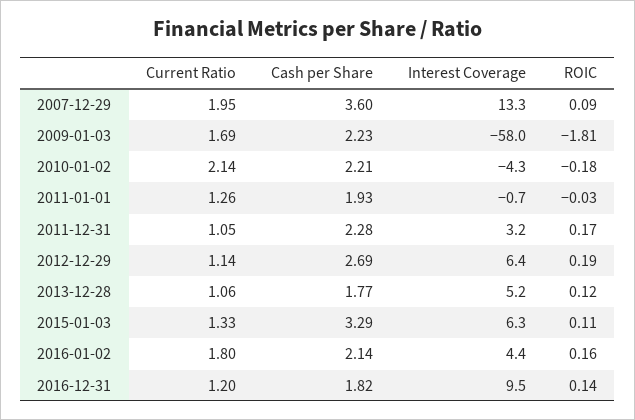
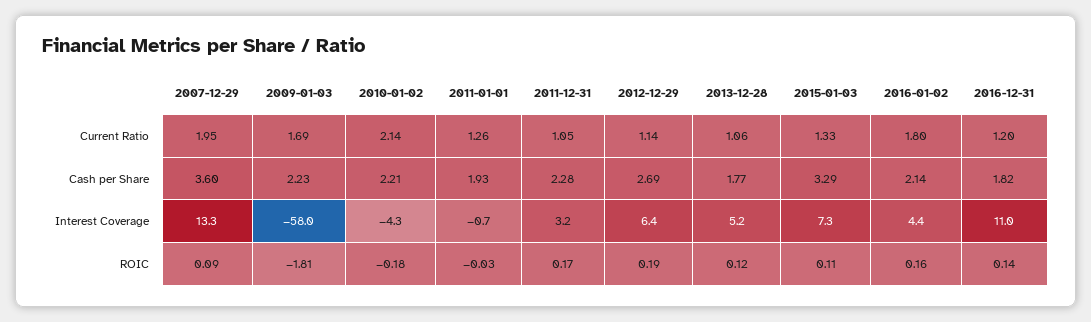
  {
    "Current Ratio": {
      "2007-12-29": 1.95,
      "2009-01-03": 1.69,
      "2010-01-02": 2.14,
      "2011-01-01": 1.26,
      "2011-12-31": 1.05,
      "2012-12-29": 1.14,
      "2013-12-28": 1.06,
      "2015-01-03": 1.33,
      "2016-01-02": 1.8,
      "2016-12-31": 1.2
    },
    "Cash per Share": {
      "2007-12-29": 3.6,
      "2009-01-03": 2.23,
      "2010-01-02": 2.21,
      "2011-01-01": 1.93,
      "2011-12-31": 2.28,
      "2012-12-29": 2.69,
      "2013-12-28": 1.77,
      "2015-01-03": 3.29,
      "2016-01-02": 2.14,
      "2016-12-31": 1.82
    },
    "Interest Coverage": {
      "2007-12-29": 13.3,
      "2009-01-03": -58,
      "2010-01-02": -4.3,
      "2011-01-01": -0.7,
      "2011-12-31": 3.2,
      "2012-12-29": 6.4,
      "2013-12-28": 5.2,
-     "2015-01-03": 6.3,
+     "2015-01-03": 7.3,
      "2016-01-02": 4.4,
-     "2016-12-31": 9.5
+     "2016-12-31": 11
    },
    "ROIC": {
      "2007-12-29": 0.09,
      "2009-01-03": -1.81,
      "2010-01-02": -0.18,
      "2011-01-01": -0.03,
      "2011-12-31": 0.17,
      "2012-12-29": 0.19,
      "2013-12-28": 0.12,
      "2015-01-03": 0.11,
      "2016-01-02": 0.16,
      "2016-12-31": 0.14
    }
  }

